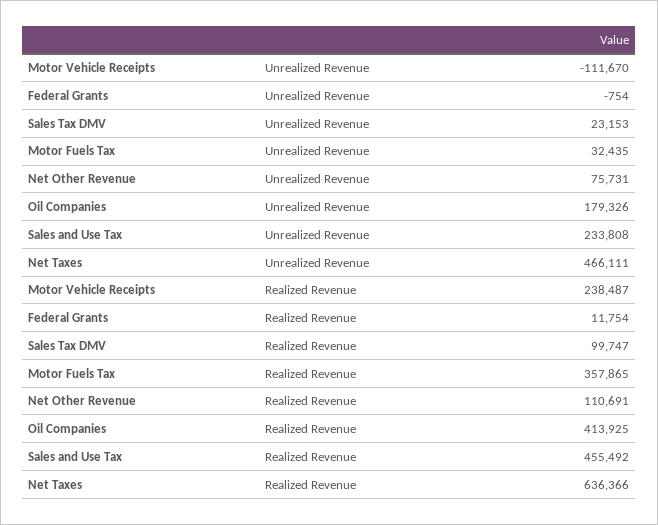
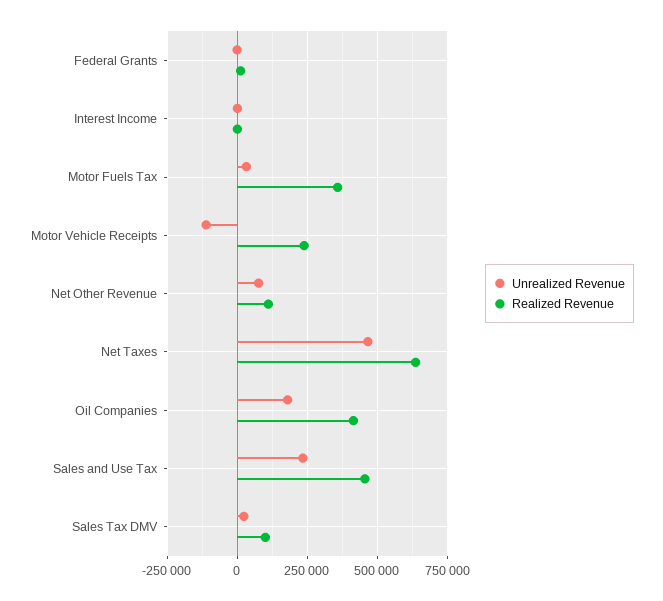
  {
    "Unrealized Revenue": {
      "Motor Vehicle Receipts": -111670,
      "Federal Grants": -754,
      "Sales Tax DMV": 23153,
      "Motor Fuels Tax": 32435,
      "Net Other Revenue": 75731,
      "Oil Companies": 179326,
      "Sales and Use Tax": 233808,
-     "Net Taxes": 466111
+     "Net Taxes": 466111,
+     "Interest Income": 0
    },
    "Realized Revenue": {
      "Motor Vehicle Receipts": 238487,
      "Federal Grants": 11754,
      "Sales Tax DMV": 99747,
      "Motor Fuels Tax": 357865,
      "Net Other Revenue": 110691,
      "Oil Companies": 413925,
      "Sales and Use Tax": 455492,
-     "Net Taxes": 636366
+     "Net Taxes": 636366,
+     "Interest Income": 0
    }
  }

